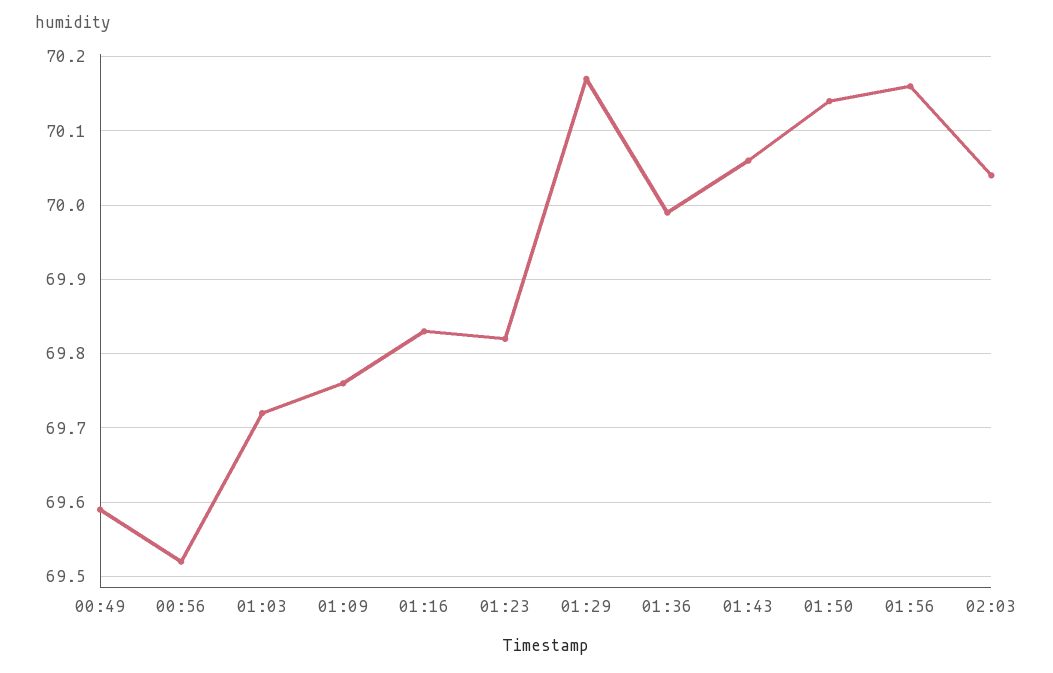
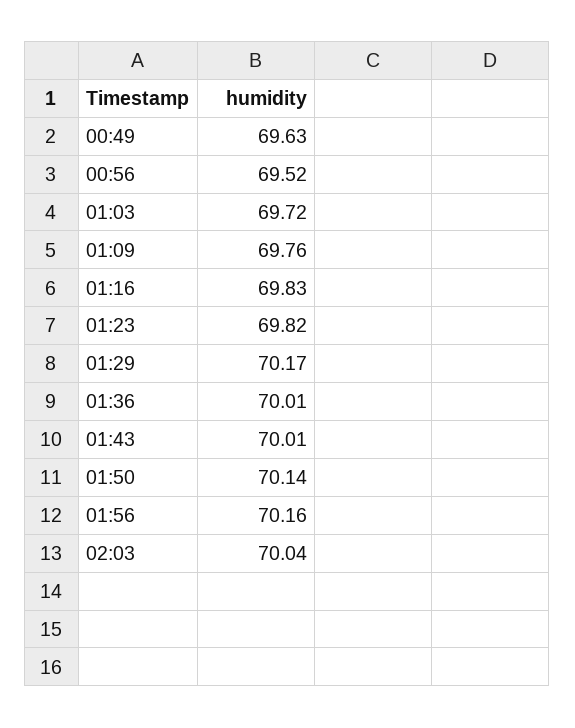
  {
-   "00:49": 69.59,
+   "00:49": 69.63,
    "00:56": 69.52,
    "01:03": 69.72,
    "01:09": 69.76,
    "01:16": 69.83,
    "01:23": 69.82,
    "01:29": 70.17,
-   "01:36": 69.99,
+   "01:36": 70.01,
-   "01:43": 70.06,
+   "01:43": 70.01,
    "01:50": 70.14,
    "01:56": 70.16,
    "02:03": 70.04
  }

